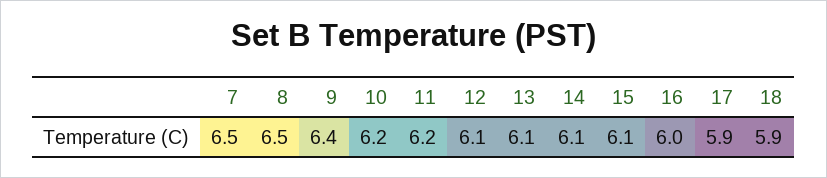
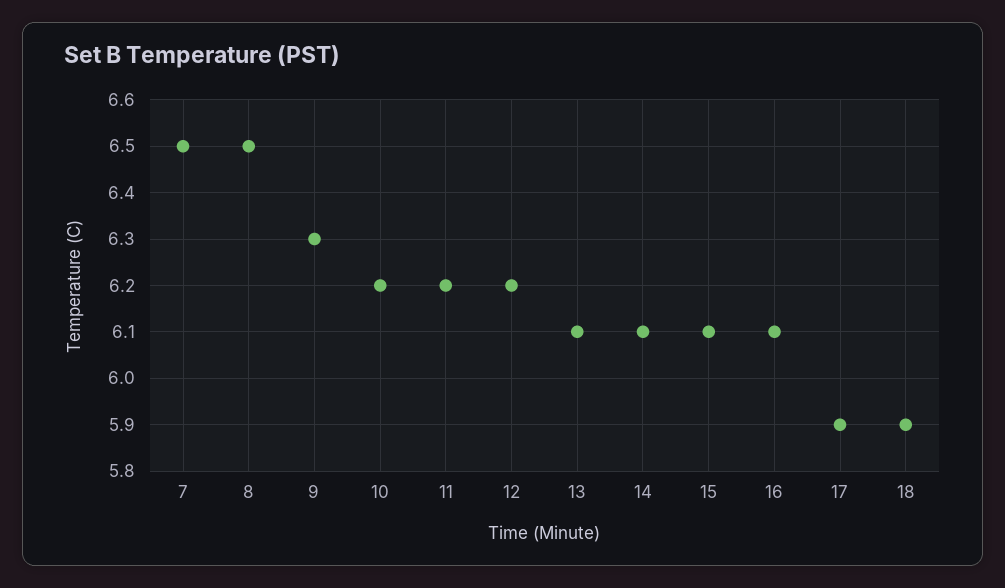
  {
    "7": 6.5,
    "8": 6.5,
-   "9": 6.4,
+   "9": 6.3,
    "10": 6.2,
    "11": 6.2,
-   "12": 6.1,
+   "12": 6.2,
    "13": 6.1,
    "14": 6.1,
    "15": 6.1,
-   "16": 6,
+   "16": 6.1,
    "17": 5.9,
    "18": 5.9
  }

